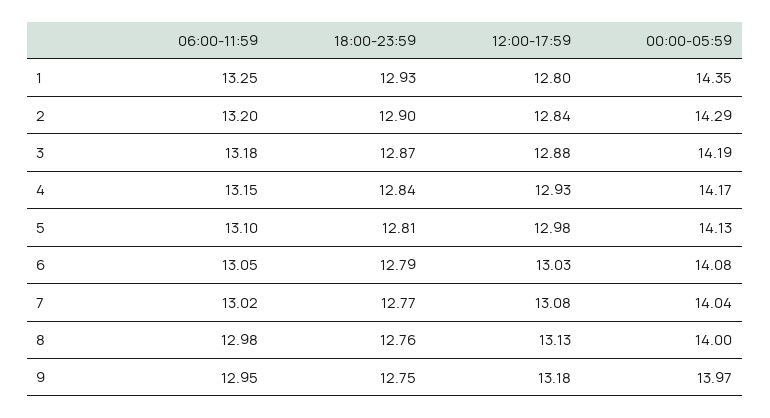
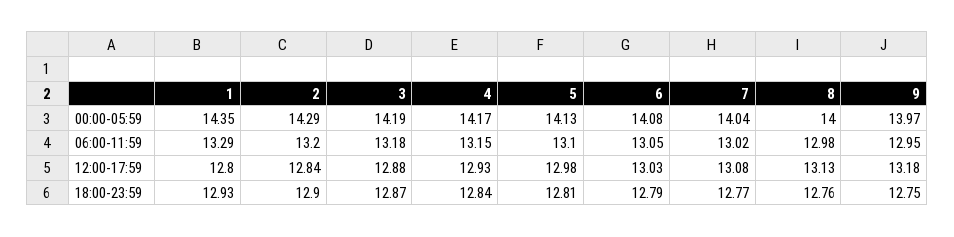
  {
    "06:00-11:59": {
-     "1": 13.25,
+     "1": 13.29,
      "2": 13.2,
      "3": 13.18,
      "4": 13.15,
      "5": 13.1,
      "6": 13.05,
      "7": 13.02,
      "8": 12.98,
      "9": 12.95
    },
    "18:00-23:59": {
      "1": 12.93,
      "2": 12.9,
      "3": 12.87,
      "4": 12.84,
      "5": 12.81,
      "6": 12.79,
      "7": 12.77,
      "8": 12.76,
      "9": 12.75
    },
    "12:00-17:59": {
      "1": 12.8,
      "2": 12.84,
      "3": 12.88,
      "4": 12.93,
      "5": 12.98,
      "6": 13.03,
      "7": 13.08,
      "8": 13.13,
      "9": 13.18
    },
    "00:00-05:59": {
      "1": 14.35,
      "2": 14.29,
      "3": 14.19,
      "4": 14.17,
      "5": 14.13,
      "6": 14.08,
      "7": 14.04,
      "8": 14,
      "9": 13.97
    }
  }

